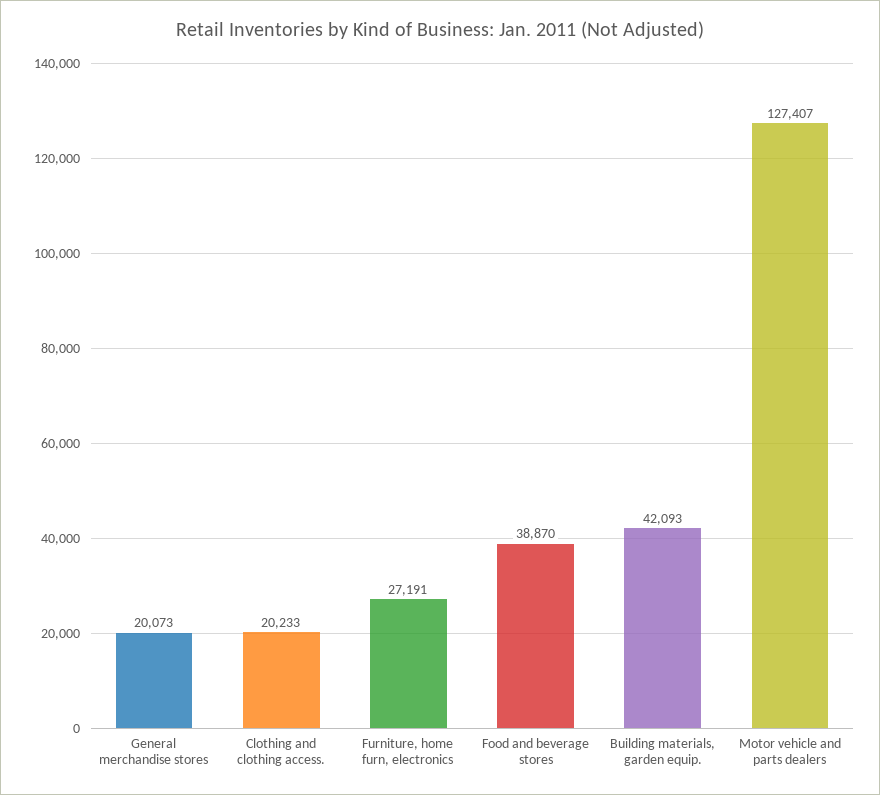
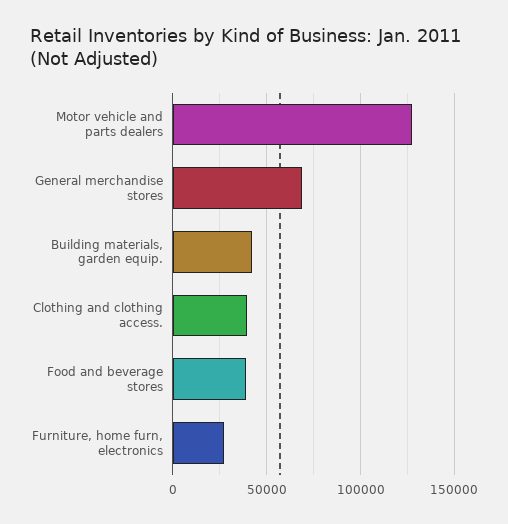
  {
-   "General merchandise stores": 20073,
+   "General merchandise stores": 70000,
-   "Clothing and clothing access.": 20233,
+   "Clothing and clothing access.": 40000,
    "Furniture, home furn, electronics": 27191,
    "Food and beverage stores": 38870,
    "Building materials, garden equip.": 42093,
    "Motor vehicle and parts dealers": 127407
  }

